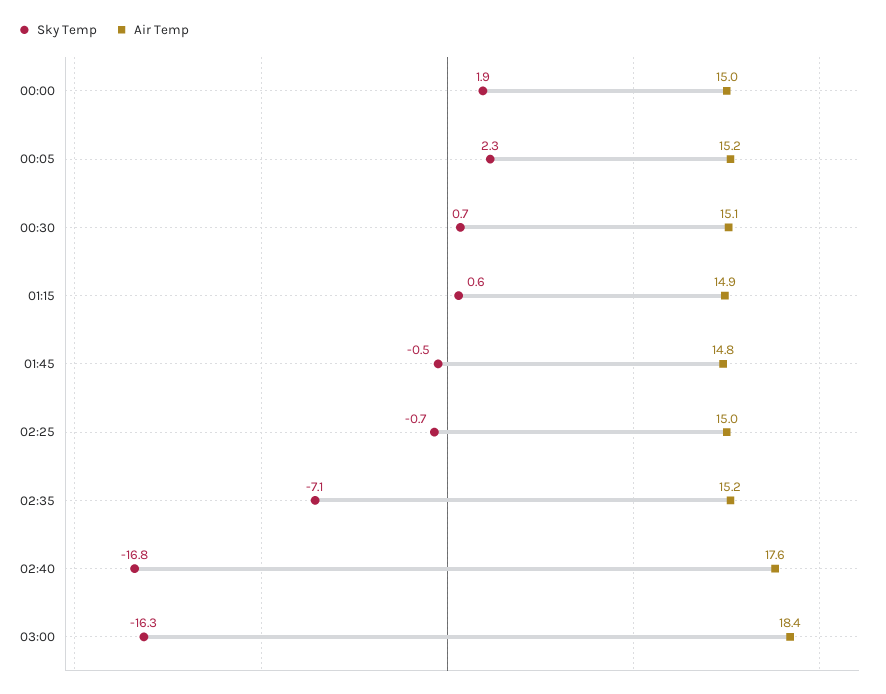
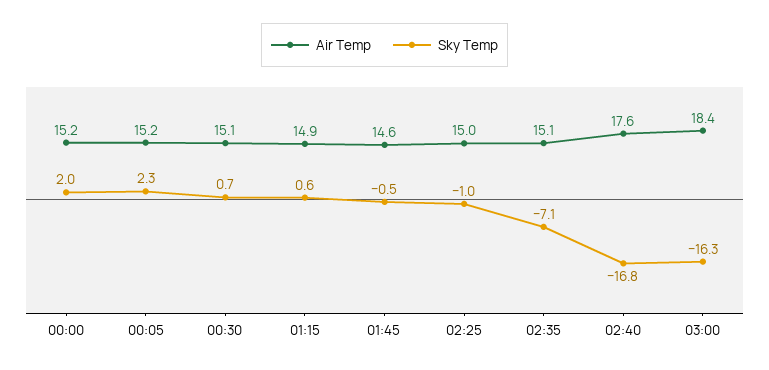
  {
    "Sky Temp": {
-     "00:00": 1.9,
+     "00:00": 2,
      "00:05": 2.3,
      "00:30": 0.7,
      "01:15": 0.6,
      "01:45": -0.5,
-     "02:25": -0.7,
+     "02:25": -1,
      "02:35": -7.1,
      "02:40": -16.8,
      "03:00": -16.3
    },
    "Air Temp": {
-     "00:00": 15,
+     "00:00": 15.2,
      "00:05": 15.2,
      "00:30": 15.1,
      "01:15": 14.9,
-     "01:45": 14.8,
+     "01:45": 14.6,
      "02:25": 15,
-     "02:35": 15.2,
+     "02:35": 15.1,
      "02:40": 17.6,
      "03:00": 18.4
    }
  }

